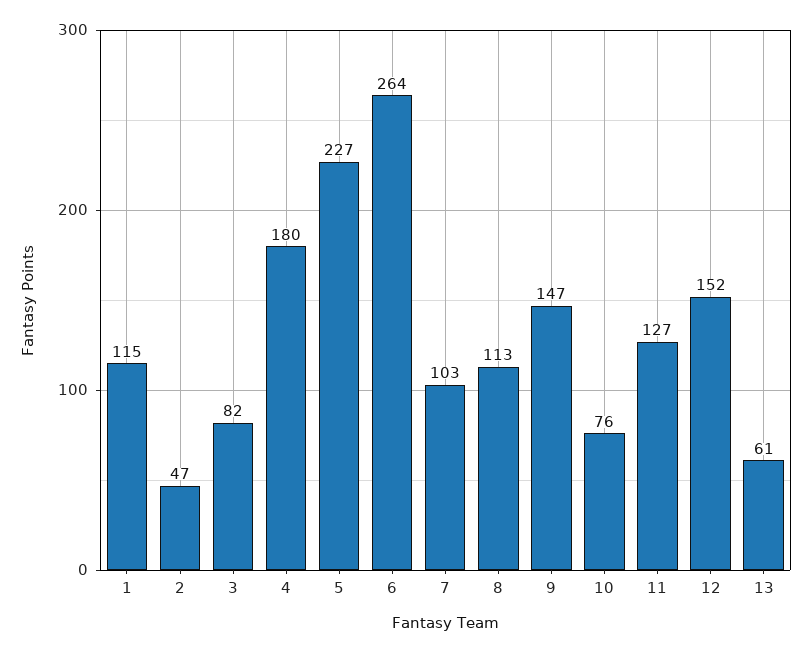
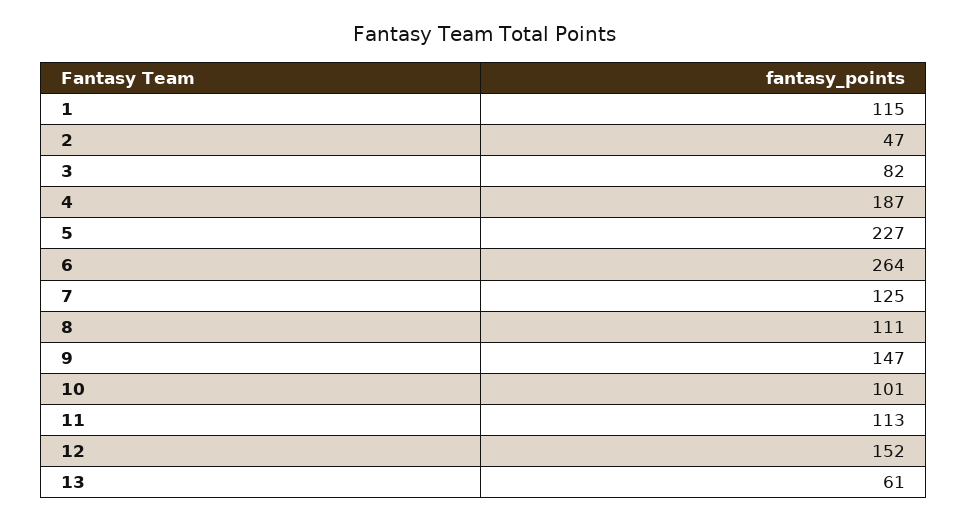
  {
    "1": 115,
    "2": 47,
    "3": 82,
-   "4": 180,
+   "4": 187,
    "5": 227,
    "6": 264,
-   "7": 103,
+   "7": 125,
-   "8": 113,
+   "8": 111,
    "9": 147,
-   "10": 76,
+   "10": 101,
-   "11": 127,
+   "11": 113,
    "12": 152,
    "13": 61
  }

